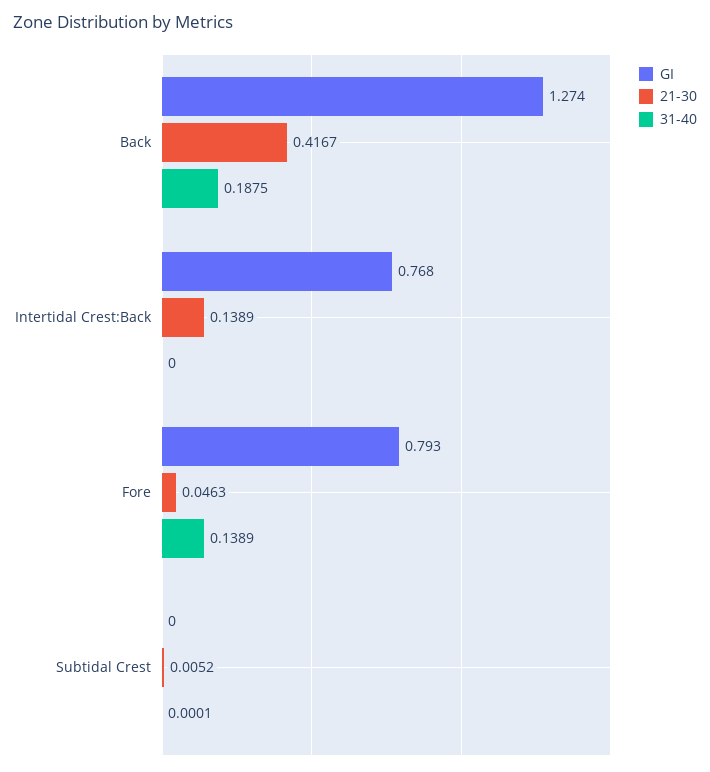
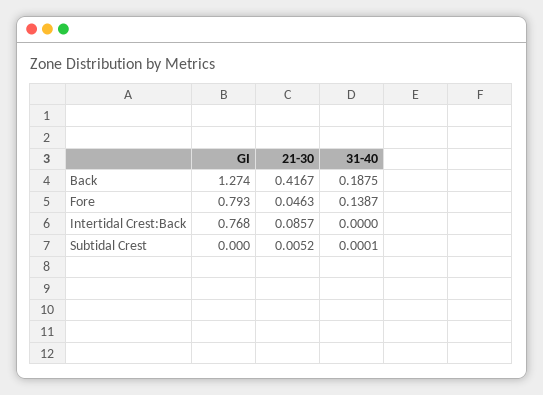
  {
    "GI": {
      "Back": 1.274,
      "Intertidal Crest:Back": 0.768,
      "Fore": 0.793,
      "Subtidal Crest": 0
    },
    "21-30": {
      "Back": 0.4167,
-     "Intertidal Crest:Back": 0.1389,
+     "Intertidal Crest:Back": 0.0857,
      "Fore": 0.0463,
      "Subtidal Crest": 0.0052
    },
    "31-40": {
      "Back": 0.1875,
      "Intertidal Crest:Back": 0,
-     "Fore": 0.1389,
+     "Fore": 0.1387,
      "Subtidal Crest": 0.0001
    }
  }

